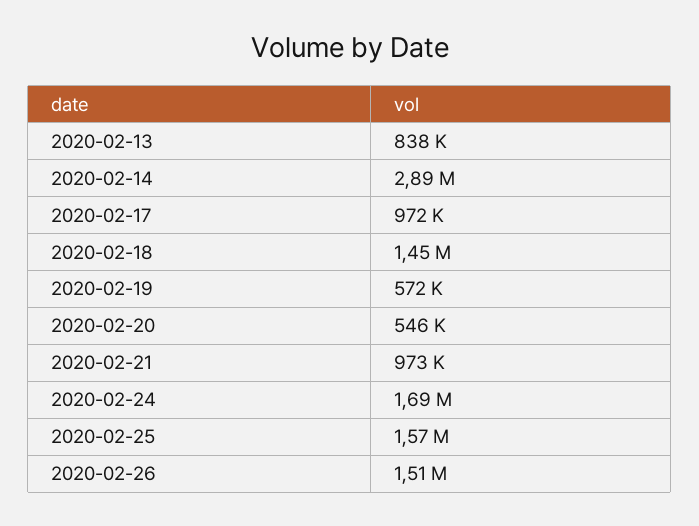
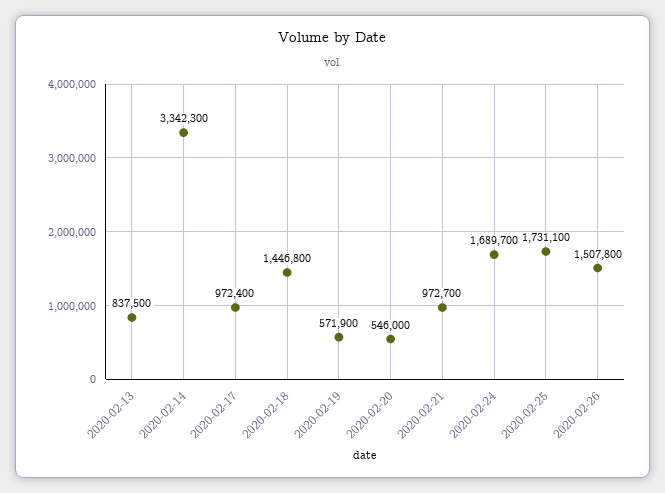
  {
    "2020-02-13": 837500,
-   "2020-02-14": 2890000,
+   "2020-02-14": 3342300,
    "2020-02-17": 972400,
    "2020-02-18": 1446800,
    "2020-02-19": 571900,
    "2020-02-20": 546000,
    "2020-02-21": 972700,
    "2020-02-24": 1689700,
-   "2020-02-25": 1570000,
+   "2020-02-25": 1731100,
    "2020-02-26": 1507800
  }

